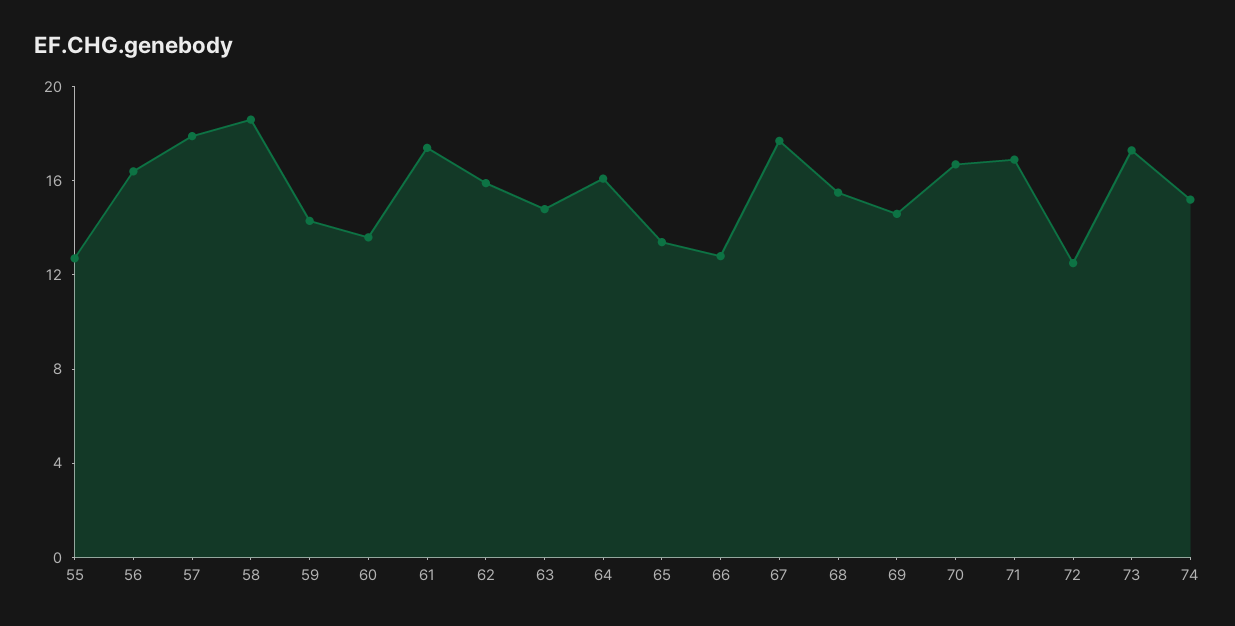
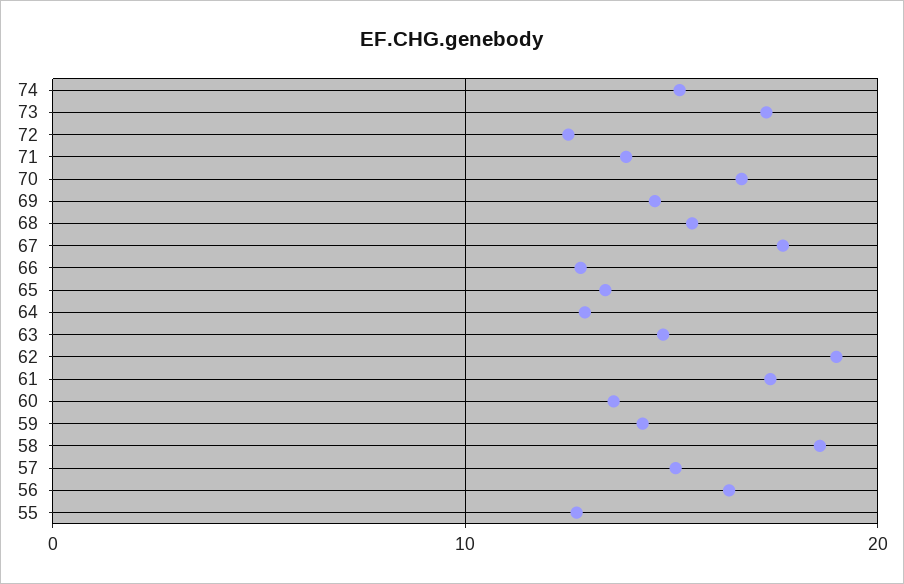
  {
    "55": 13,
    "56": 16,
-   "57": 18,
+   "57": 15,
    "58": 19,
    "59": 14,
    "60": 14,
    "61": 17,
-   "62": 16,
+   "62": 19,
    "63": 15,
-   "64": 16,
+   "64": 13,
    "65": 13,
    "66": 13,
    "67": 18,
    "68": 16,
    "69": 15,
    "70": 17,
-   "71": 17,
+   "71": 14,
    "72": 13,
    "73": 17,
    "74": 15
  }

